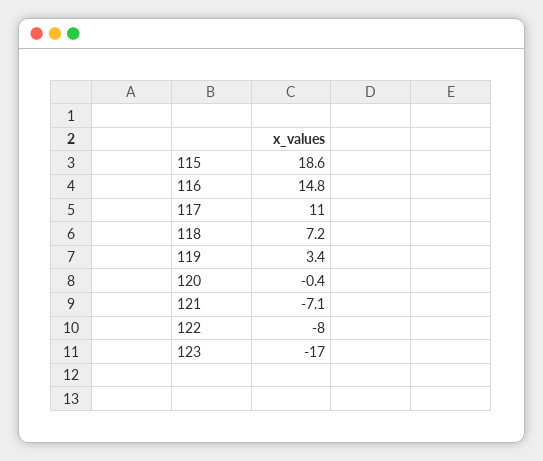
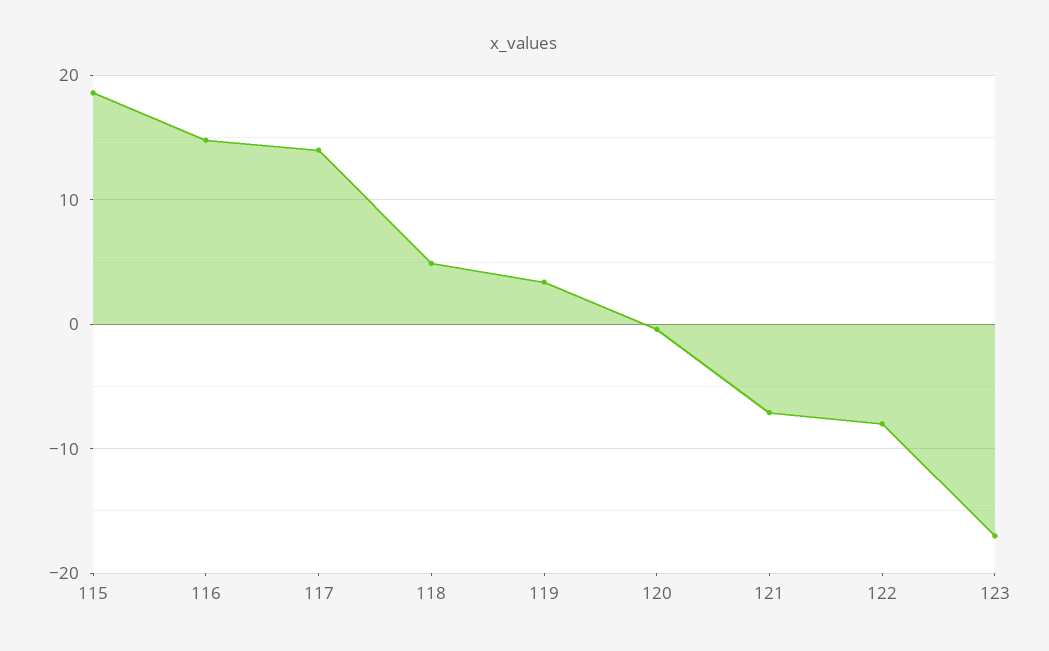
  {
    "115": 18.6,
    "116": 14.8,
-   "117": 11,
+   "117": 14,
-   "118": 7.2,
+   "118": 5,
    "119": 3.4,
    "120": -0.4,
    "121": -7.1,
    "122": -8,
    "123": -17
  }

